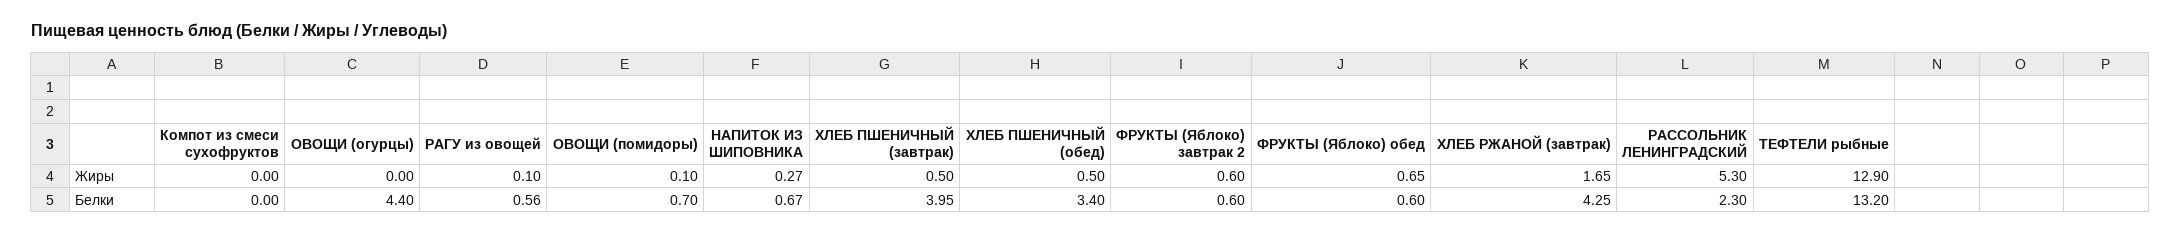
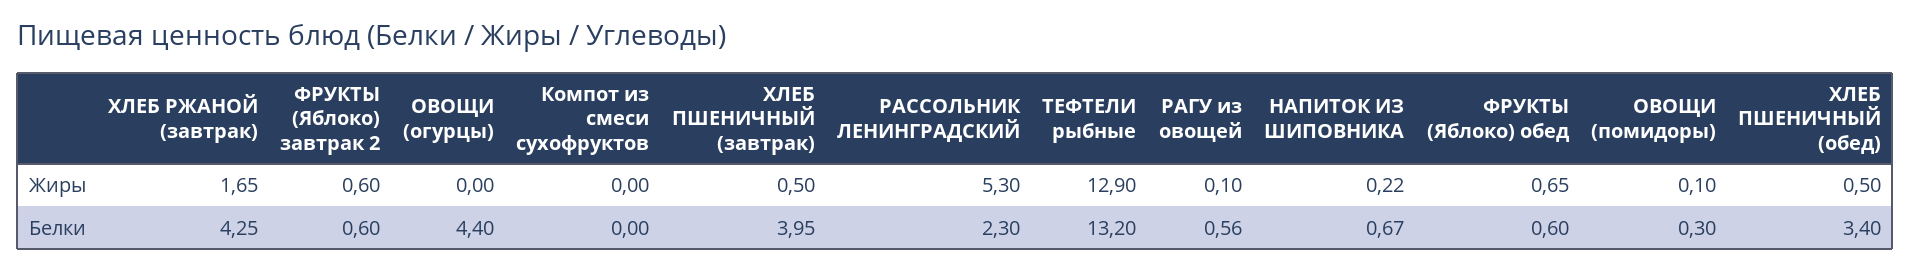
  {
    "Компот из смеси сухофруктов": {
      "Жиры": 0,
      "Белки": 0
    },
    "ОВОЩИ (огурцы)": {
      "Жиры": 0,
      "Белки": 4.4
    },
    "РАГУ из овощей": {
      "Жиры": 0.1,
      "Белки": 0.56
    },
    "ОВОЩИ (помидоры)": {
      "Жиры": 0.1,
-     "Белки": 0.7
+     "Белки": 0.3
    },
    "НАПИТОК ИЗ ШИПОВНИКА": {
-     "Жиры": 0.27,
+     "Жиры": 0.22,
      "Белки": 0.67
    },
    "ХЛЕБ ПШЕНИЧНЫЙ (завтрак)": {
      "Жиры": 0.5,
      "Белки": 3.95
    },
    "ХЛЕБ ПШЕНИЧНЫЙ (обед)": {
      "Жиры": 0.5,
      "Белки": 3.4
    },
    "ФРУКТЫ (Яблоко) завтрак 2": {
      "Жиры": 0.6,
      "Белки": 0.6
    },
    "ФРУКТЫ (Яблоко) обед": {
      "Жиры": 0.65,
      "Белки": 0.6
    },
    "ХЛЕБ РЖАНОЙ (завтрак)": {
      "Жиры": 1.65,
      "Белки": 4.25
    },
    "РАССОЛЬНИК ЛЕНИНГРАДСКИЙ": {
      "Жиры": 5.3,
      "Белки": 2.3
    },
    "ТЕФТЕЛИ рыбные": {
      "Жиры": 12.9,
      "Белки": 13.2
    }
  }

